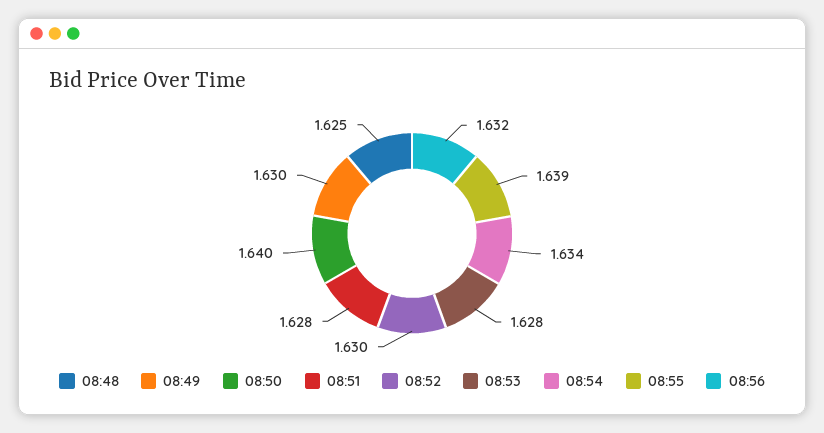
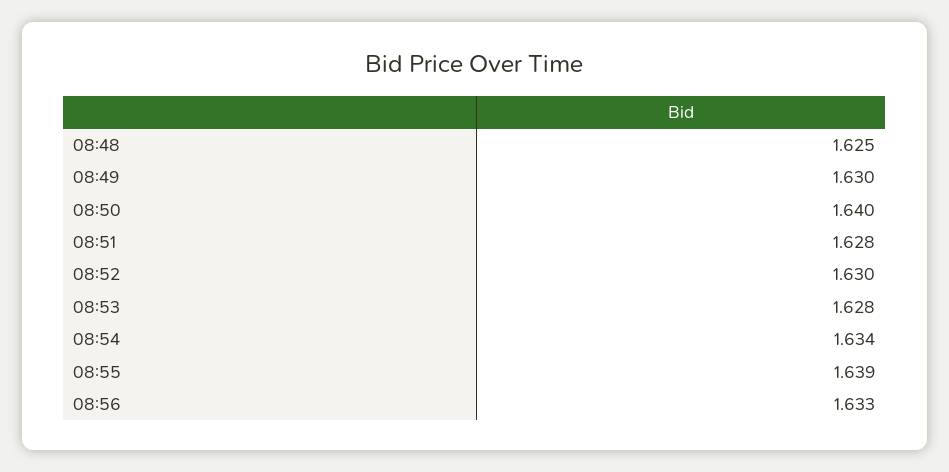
  {
    "08:48": 1.625,
    "08:49": 1.63,
    "08:50": 1.64,
    "08:51": 1.628,
    "08:52": 1.63,
    "08:53": 1.628,
    "08:54": 1.634,
    "08:55": 1.639,
-   "08:56": 1.632
+   "08:56": 1.633
  }

